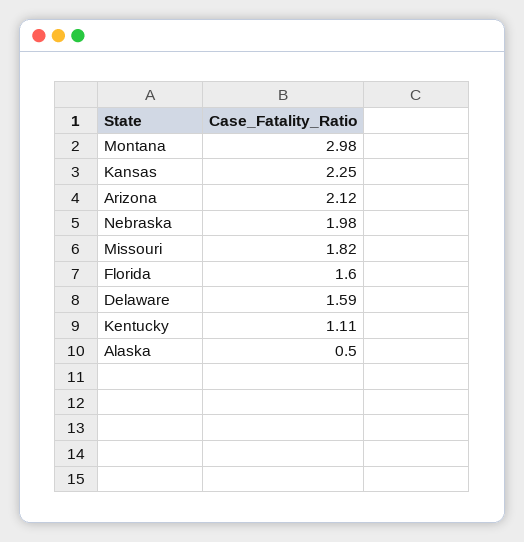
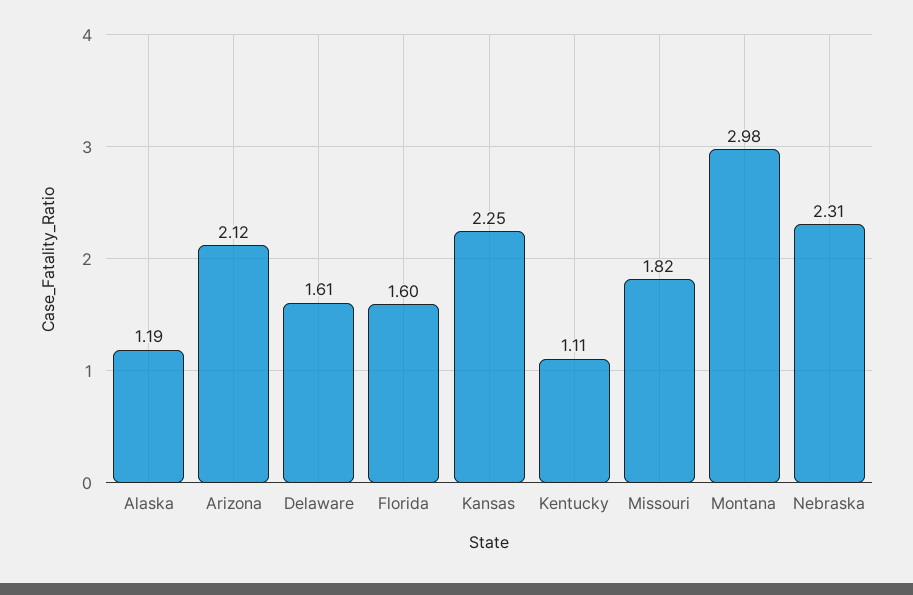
  {
    "Montana": 2.98,
    "Kansas": 2.25,
    "Arizona": 2.12,
-   "Nebraska": 1.98,
+   "Nebraska": 2.31,
    "Missouri": 1.82,
    "Florida": 1.6,
-   "Delaware": 1.59,
+   "Delaware": 1.61,
    "Kentucky": 1.11,
-   "Alaska": 0.5
+   "Alaska": 1.19
  }

